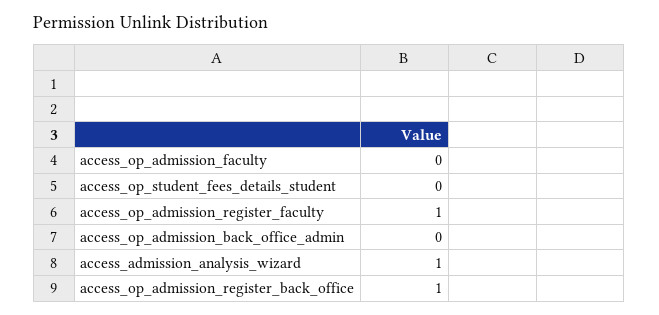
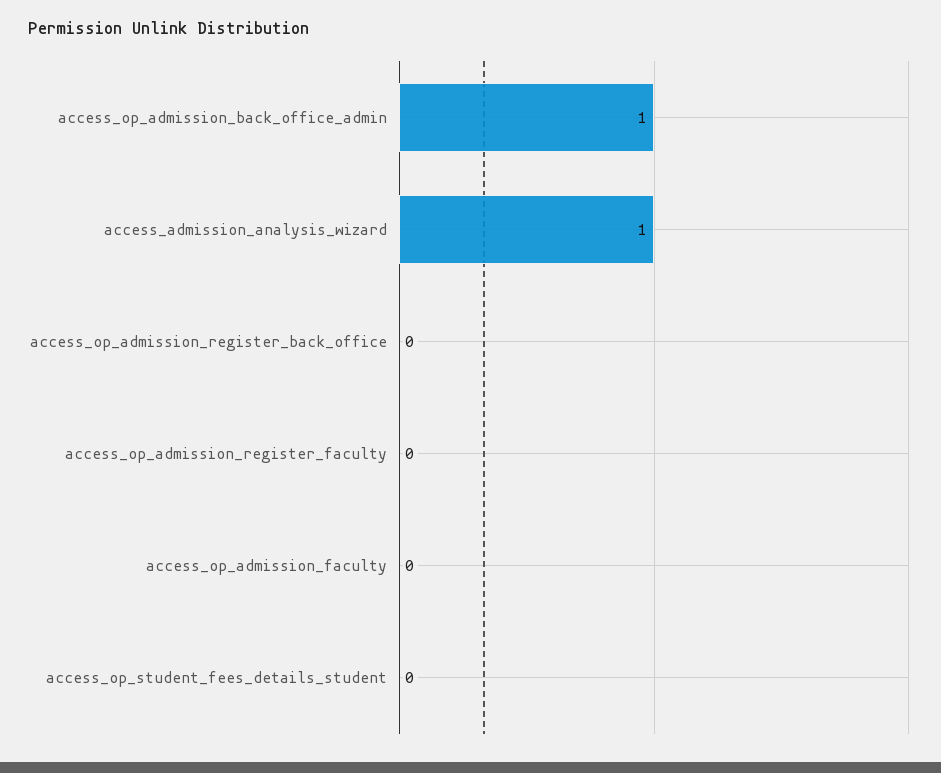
  {
    "access_op_admission_faculty": 0,
    "access_op_student_fees_details_student": 0,
-   "access_op_admission_register_faculty": 1,
+   "access_op_admission_register_faculty": 0,
-   "access_op_admission_back_office_admin": 0,
+   "access_op_admission_back_office_admin": 1,
    "access_admission_analysis_wizard": 1,
-   "access_op_admission_register_back_office": 1
+   "access_op_admission_register_back_office": 0
  }

